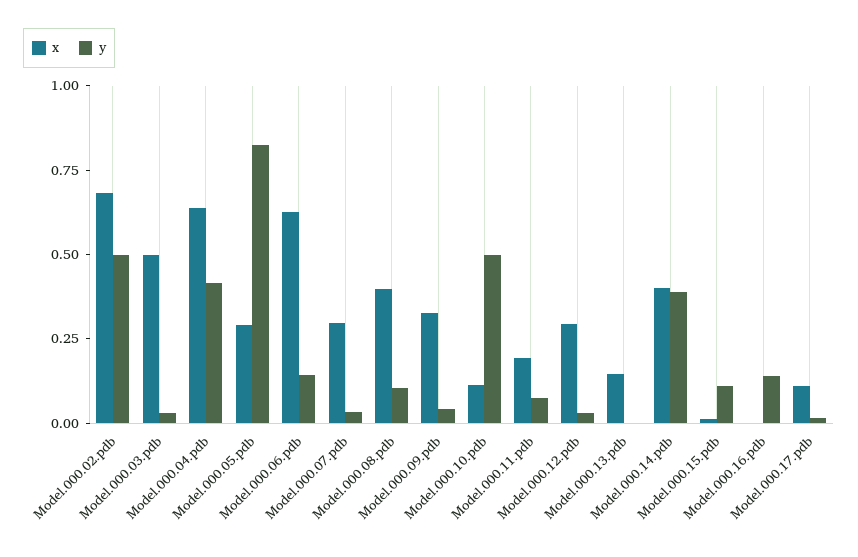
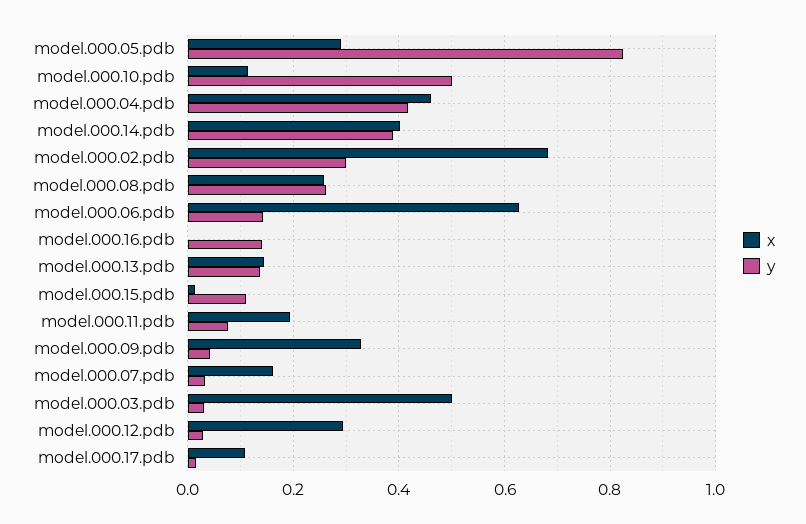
  {
    "x": {
      "Model.000.02.pdb": 0.68,
      "Model.000.03.pdb": 0.5,
-     "Model.000.04.pdb": 0.65,
+     "Model.000.04.pdb": 0.46,
      "Model.000.05.pdb": 0.3,
      "Model.000.06.pdb": 0.62,
-     "Model.000.07.pdb": 0.3,
+     "Model.000.07.pdb": 0.16,
-     "Model.000.08.pdb": 0.4,
+     "Model.000.08.pdb": 0.26,
      "Model.000.09.pdb": 0.32,
      "Model.000.10.pdb": 0.12,
      "Model.000.11.pdb": 0.2,
      "Model.000.12.pdb": 0.3,
      "Model.000.13.pdb": 0.14,
      "Model.000.14.pdb": 0.4,
      "Model.000.15.pdb": 0.02,
      "Model.000.16.pdb": 0,
      "Model.000.17.pdb": 0.1
    },
    "y": {
-     "Model.000.02.pdb": 0.5,
+     "Model.000.02.pdb": 0.3,
      "Model.000.03.pdb": 0.04,
      "Model.000.04.pdb": 0.42,
      "Model.000.05.pdb": 0.82,
      "Model.000.06.pdb": 0.14,
      "Model.000.07.pdb": 0.04,
-     "Model.000.08.pdb": 0.1,
+     "Model.000.08.pdb": 0.26,
      "Model.000.09.pdb": 0.04,
      "Model.000.10.pdb": 0.5,
      "Model.000.11.pdb": 0.08,
      "Model.000.12.pdb": 0.02,
-     "Model.000.13.pdb": 0,
+     "Model.000.13.pdb": 0.14,
      "Model.000.14.pdb": 0.38,
      "Model.000.15.pdb": 0.12,
      "Model.000.16.pdb": 0.14,
      "Model.000.17.pdb": 0.02
    }
  }

